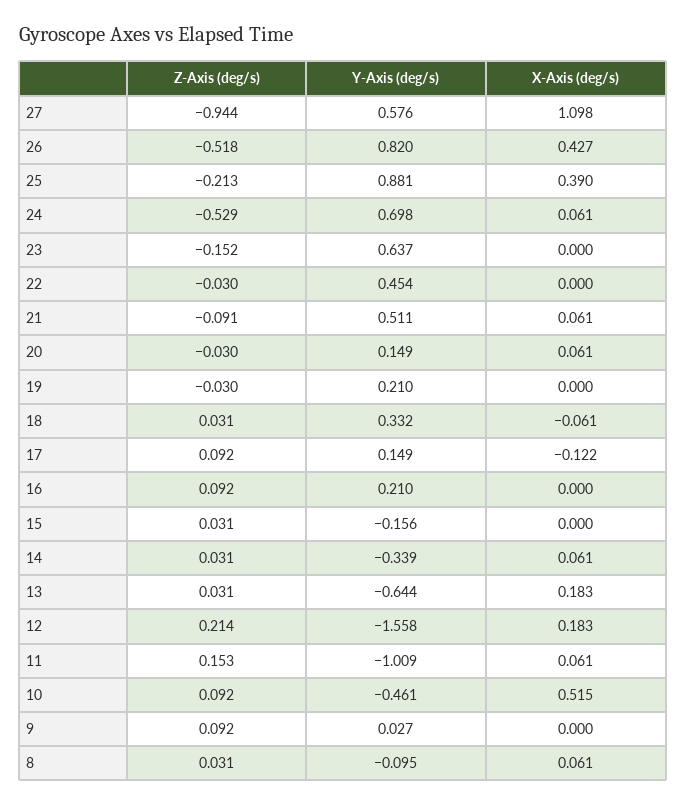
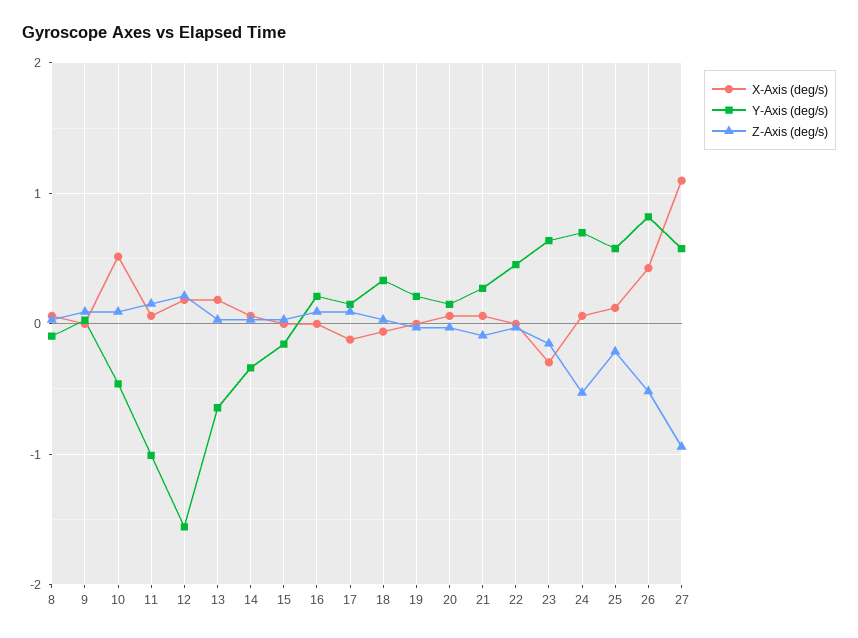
  {
    "Z-Axis (deg/s)": {
      "27": -0.944,
      "26": -0.518,
      "25": -0.213,
      "24": -0.529,
      "23": -0.152,
      "22": -0.03,
      "21": -0.091,
      "20": -0.03,
      "19": -0.03,
      "18": 0.031,
      "17": 0.092,
      "16": 0.092,
      "15": 0.031,
      "14": 0.031,
      "13": 0.031,
      "12": 0.214,
      "11": 0.153,
      "10": 0.092,
      "9": 0.092,
      "8": 0.031
    },
    "Y-Axis (deg/s)": {
      "27": 0.576,
      "26": 0.82,
-     "25": 0.881,
+     "25": 0.6,
      "24": 0.698,
      "23": 0.637,
      "22": 0.454,
-     "21": 0.511,
+     "21": 0.3,
      "20": 0.149,
      "19": 0.21,
      "18": 0.332,
      "17": 0.149,
      "16": 0.21,
      "15": -0.156,
      "14": -0.339,
      "13": -0.644,
      "12": -1.558,
      "11": -1.009,
      "10": -0.461,
      "9": 0.027,
      "8": -0.095
    },
    "X-Axis (deg/s)": {
      "27": 1.098,
      "26": 0.427,
-     "25": 0.39,
+     "25": 0.1,
      "24": 0.061,
-     "23": 0,
+     "23": -0.3,
      "22": 0,
      "21": 0.061,
      "20": 0.061,
      "19": 0,
      "18": -0.061,
      "17": -0.122,
      "16": 0,
      "15": 0,
      "14": 0.061,
      "13": 0.183,
      "12": 0.183,
      "11": 0.061,
      "10": 0.515,
      "9": 0,
      "8": 0.061
    }
  }

